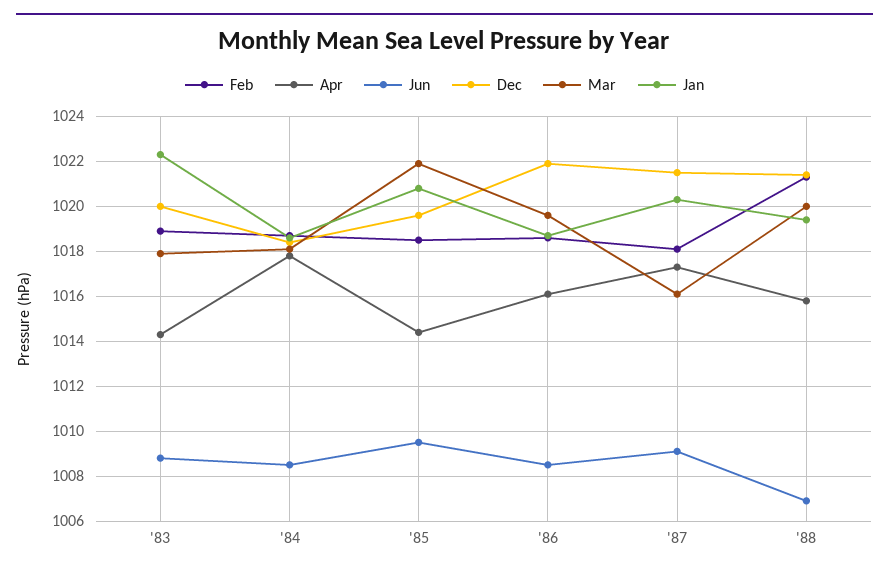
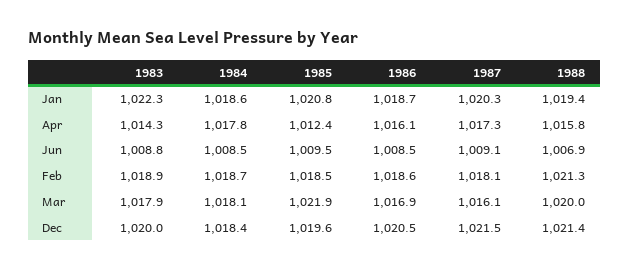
  {
    "Feb": {
      "'83": 1018.9,
      "'84": 1018.7,
      "'85": 1018.5,
      "'86": 1018.6,
      "'87": 1018.1,
      "'88": 1021.3
    },
    "Apr": {
      "'83": 1014.3,
      "'84": 1017.8,
-     "'85": 1014.5,
+     "'85": 1012.4,
      "'86": 1016.1,
      "'87": 1017.3,
      "'88": 1015.8
    },
    "Jun": {
      "'83": 1008.8,
      "'84": 1008.5,
      "'85": 1009.5,
      "'86": 1008.5,
      "'87": 1009.1,
      "'88": 1006.9
    },
    "Dec": {
      "'83": 1020,
      "'84": 1018.4,
      "'85": 1019.6,
-     "'86": 1022,
+     "'86": 1020.5,
      "'87": 1021.5,
      "'88": 1021.4
    },
    "Mar": {
      "'83": 1017.9,
      "'84": 1018.1,
      "'85": 1021.9,
-     "'86": 1019.5,
+     "'86": 1016.9,
      "'87": 1016.1,
      "'88": 1020
    },
    "Jan": {
      "'83": 1022.3,
      "'84": 1018.6,
      "'85": 1020.8,
      "'86": 1018.7,
      "'87": 1020.3,
      "'88": 1019.4
    }
  }

